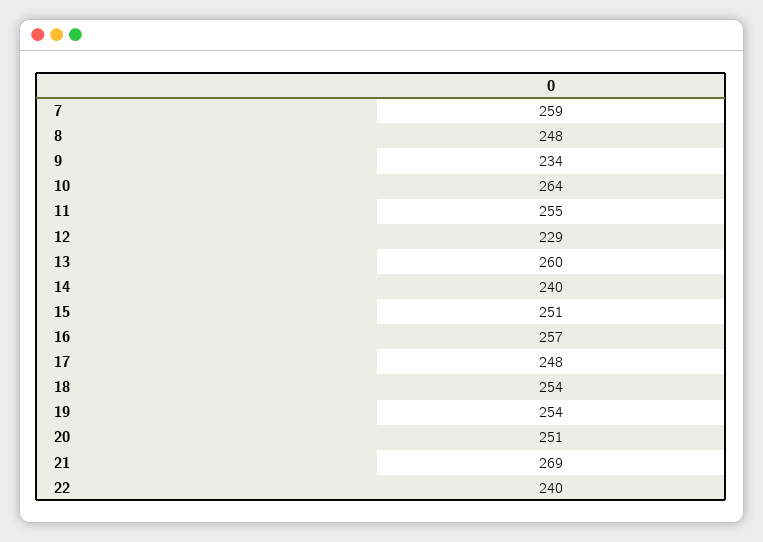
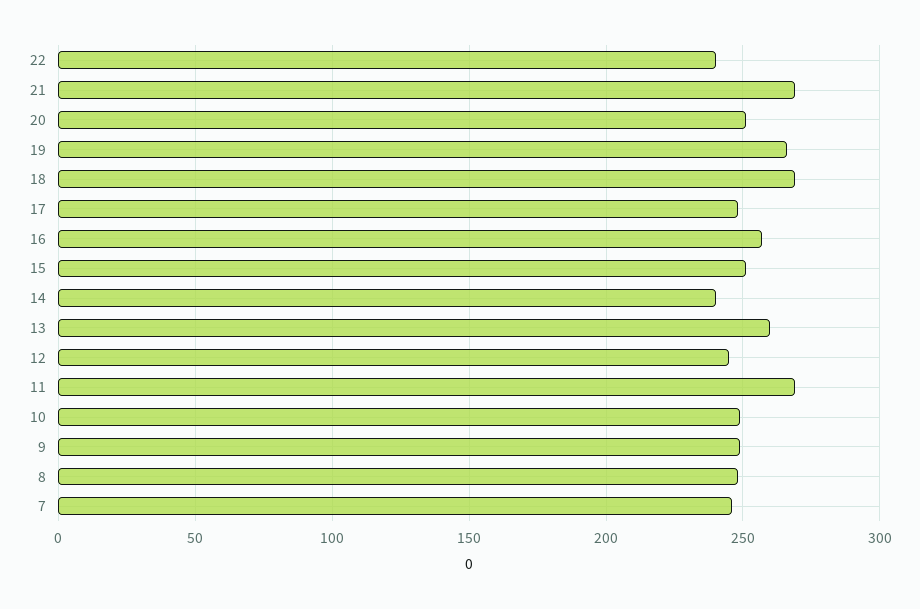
  {
-   "7": 259,
+   "7": 245,
    "8": 248,
-   "9": 234,
+   "9": 250,
-   "10": 264,
+   "10": 250,
-   "11": 255,
+   "11": 270,
-   "12": 229,
+   "12": 245,
    "13": 260,
    "14": 240,
    "15": 251,
    "16": 257,
    "17": 248,
-   "18": 254,
+   "18": 270,
-   "19": 254,
+   "19": 265,
    "20": 251,
    "21": 269,
    "22": 240
  }

